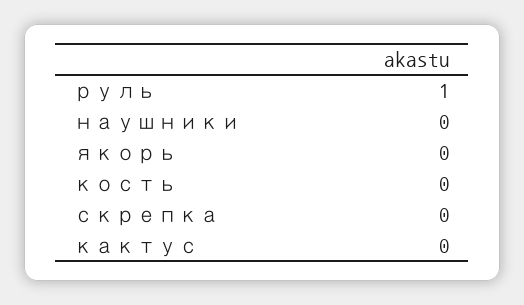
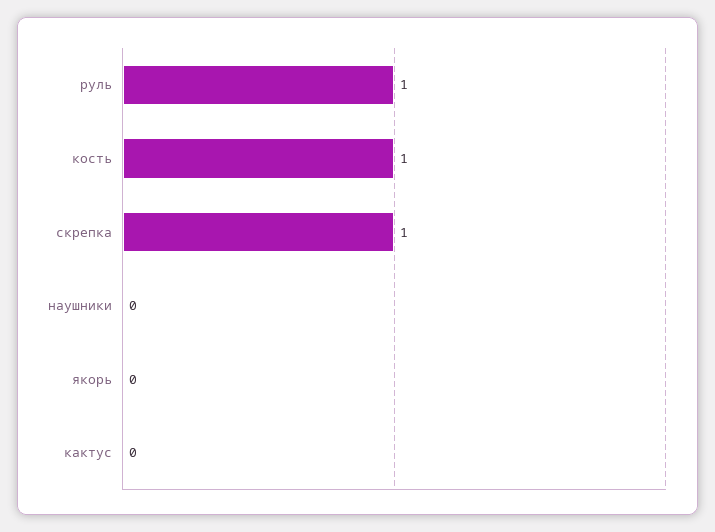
  {
    "руль": 1,
    "наушники": 0,
    "якорь": 0,
-   "кость": 0,
+   "кость": 1,
-   "скрепка": 0,
+   "скрепка": 1,
    "кактус": 0
  }

